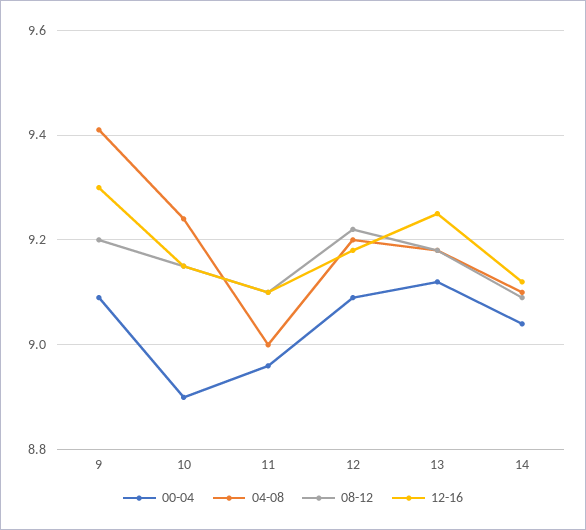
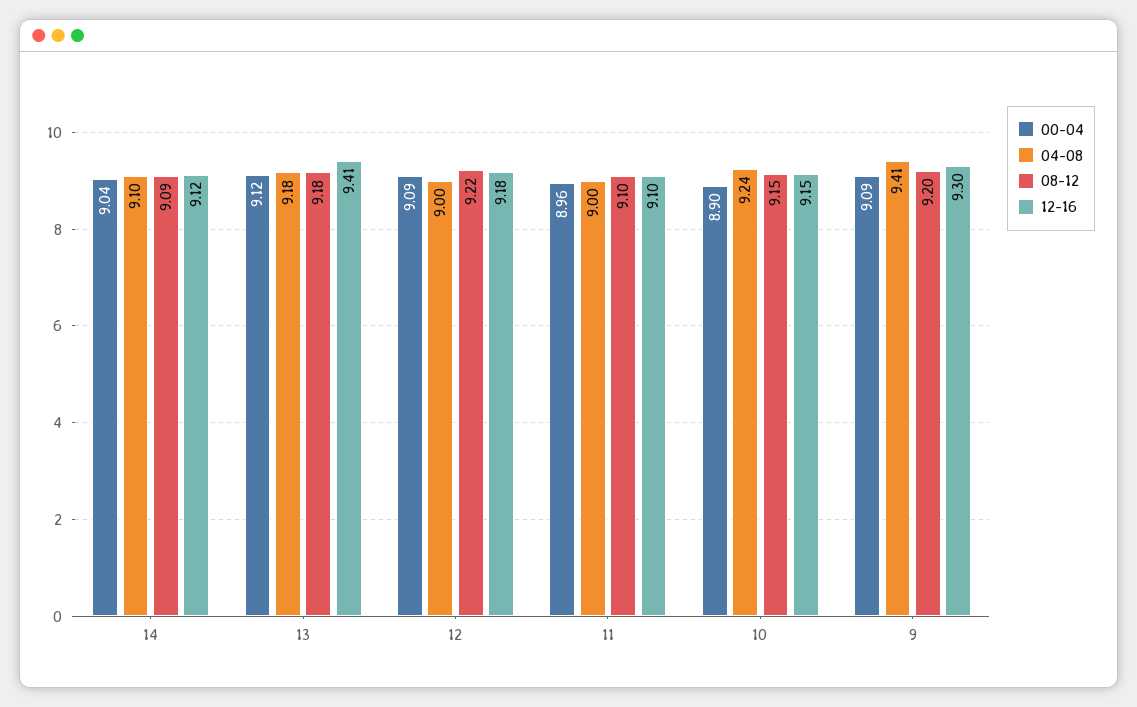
  {
    "00-04": {
      "9": 9.09,
      "10": 8.9,
      "11": 8.96,
      "12": 9.09,
      "13": 9.12,
      "14": 9.04
    },
    "04-08": {
      "9": 9.41,
      "10": 9.24,
      "11": 9,
-     "12": 9.2,
+     "12": 9,
      "13": 9.18,
      "14": 9.1
    },
    "08-12": {
      "9": 9.2,
      "10": 9.15,
      "11": 9.1,
      "12": 9.22,
      "13": 9.18,
      "14": 9.09
    },
    "12-16": {
      "9": 9.3,
      "10": 9.15,
      "11": 9.1,
      "12": 9.18,
-     "13": 9.25,
+     "13": 9.41,
      "14": 9.12
    }
  }

